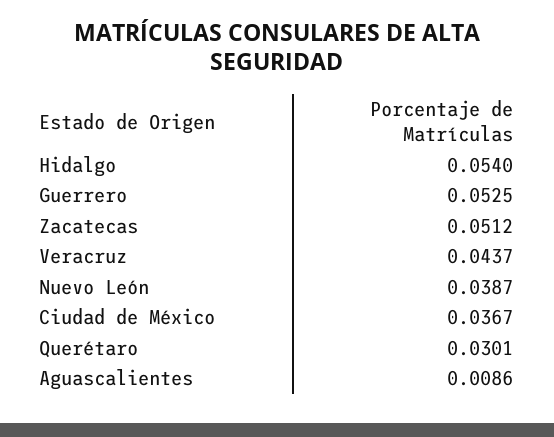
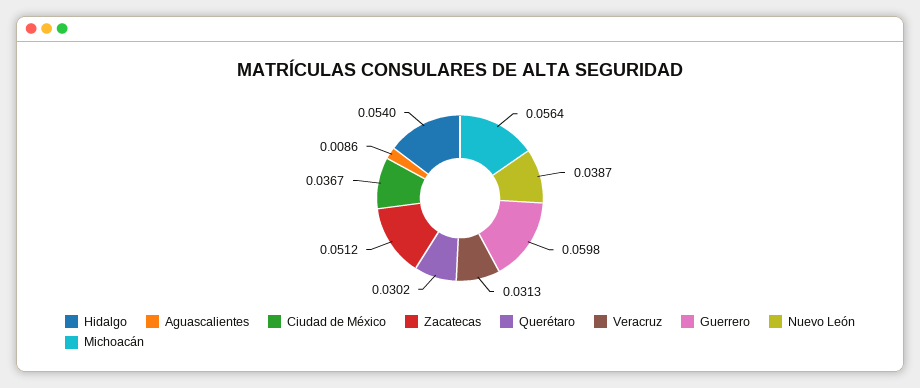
  {
    "Hidalgo": 0.054,
-   "Guerrero": 0.0525,
+   "Guerrero": 0.0598,
    "Zacatecas": 0.0512,
-   "Veracruz": 0.0437,
+   "Veracruz": 0.0313,
    "Nuevo León": 0.0387,
    "Ciudad de México": 0.0367,
-   "Querétaro": 0.0301,
+   "Querétaro": 0.0302,
-   "Aguascalientes": 0.0086
+   "Aguascalientes": 0.0086,
+   "Michoacán": 0.0564
  }

